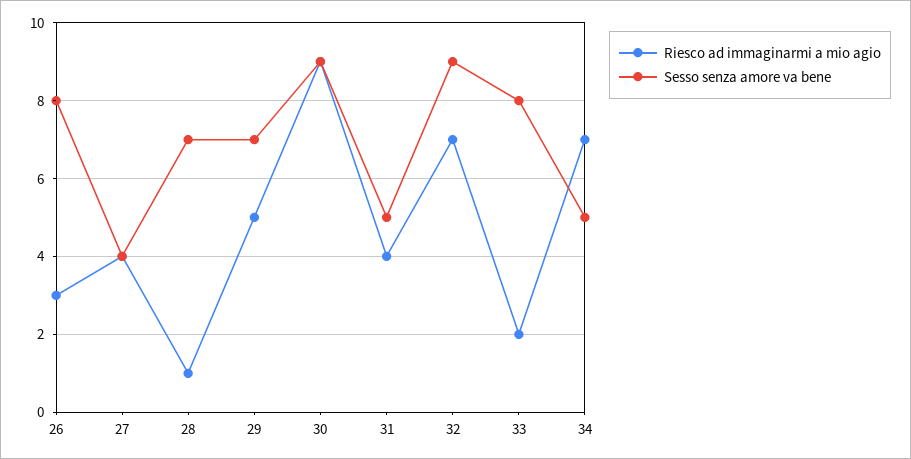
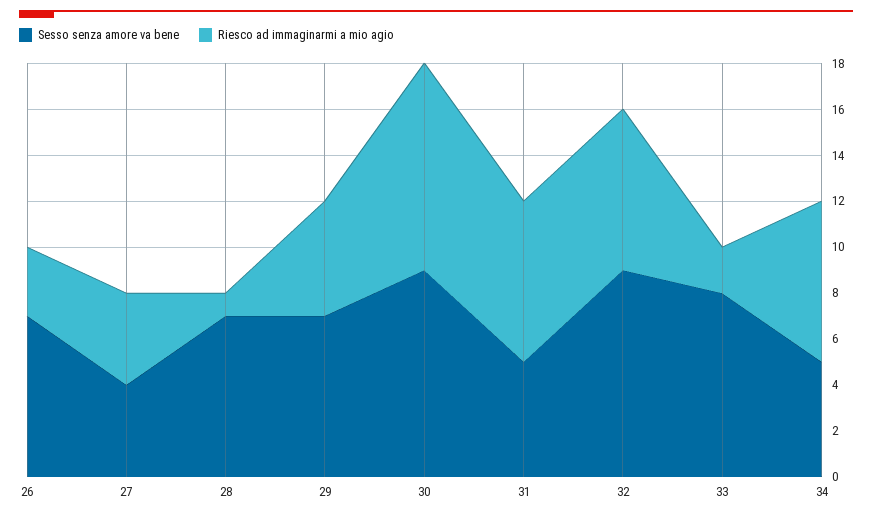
  {
    "Riesco ad immaginarmi a mio agio": {
      "26": 3,
      "27": 4,
      "28": 1,
      "29": 5,
      "30": 9,
-     "31": 4,
+     "31": 7,
      "32": 7,
      "33": 2,
      "34": 7
    },
    "Sesso senza amore va bene": {
-     "26": 8,
+     "26": 7,
      "27": 4,
      "28": 7,
      "29": 7,
      "30": 9,
      "31": 5,
      "32": 9,
      "33": 8,
      "34": 5
    }
  }

